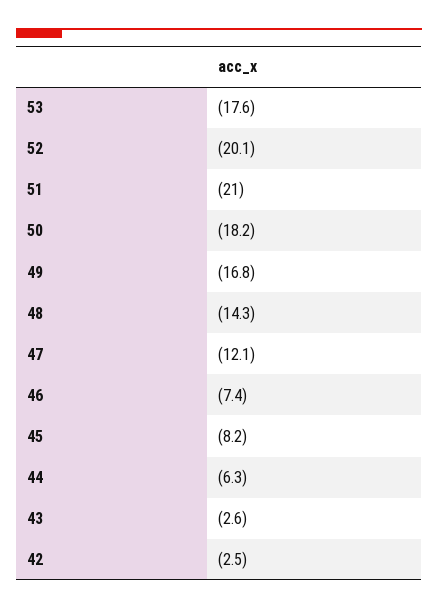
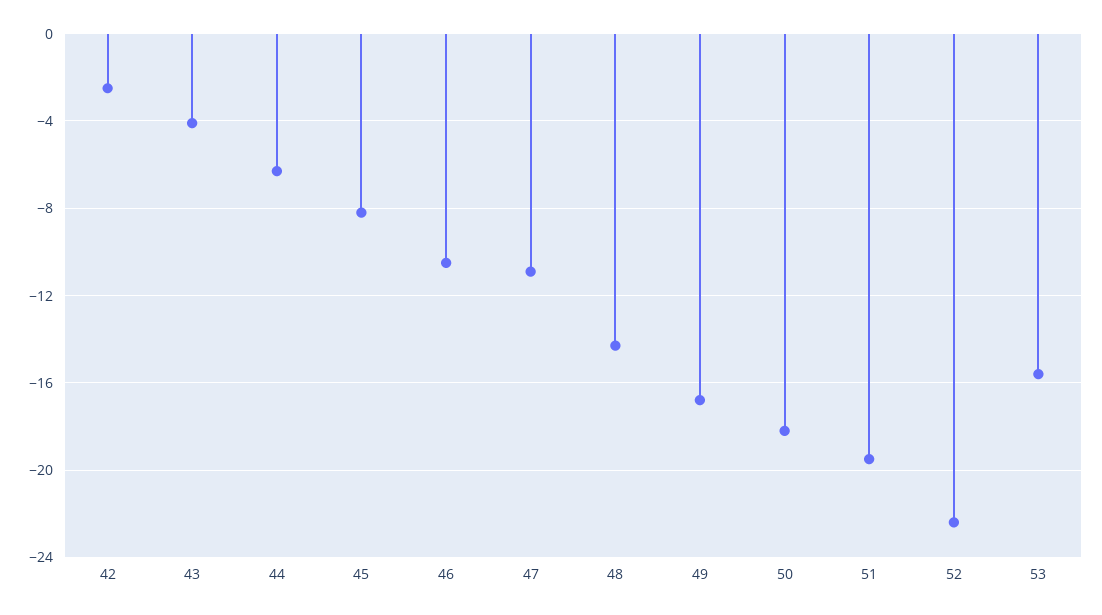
  {
-   "53": -17.6,
+   "53": -15.5,
-   "52": -20.1,
+   "52": -22.5,
-   "51": -21,
+   "51": -19.5,
    "50": -18.2,
    "49": -16.8,
    "48": -14.3,
-   "47": -12.1,
+   "47": -11,
-   "46": -7.4,
+   "46": -10.5,
    "45": -8.2,
    "44": -6.3,
-   "43": -2.6,
+   "43": -4,
    "42": -2.5
  }

